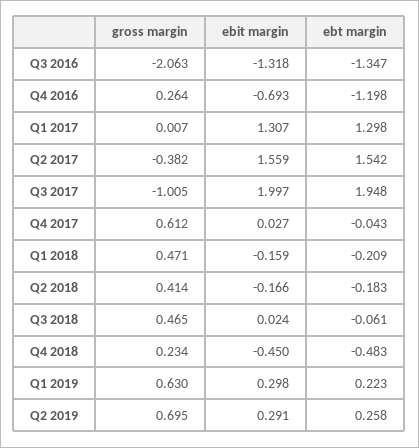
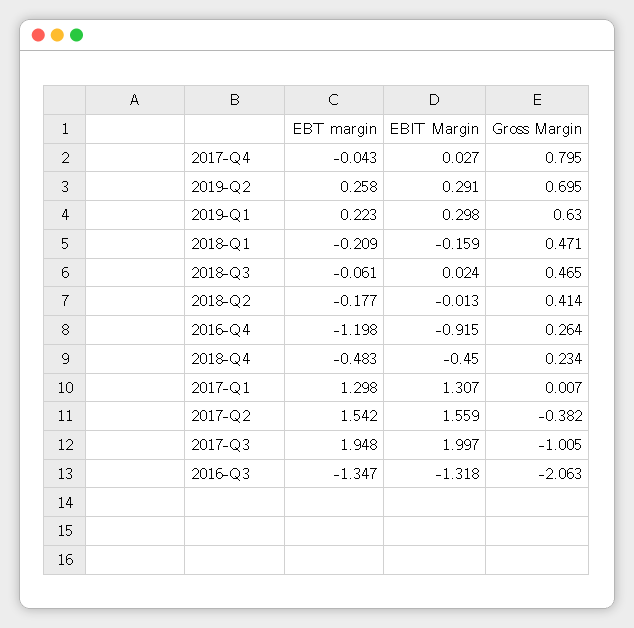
  {
    "gross margin": {
      "Q3 2016": -2.063,
      "Q4 2016": 0.264,
      "Q1 2017": 0.007,
      "Q2 2017": -0.382,
      "Q3 2017": -1.005,
-     "Q4 2017": 0.612,
+     "Q4 2017": 0.795,
      "Q1 2018": 0.471,
      "Q2 2018": 0.414,
      "Q3 2018": 0.465,
      "Q4 2018": 0.234,
      "Q1 2019": 0.63,
      "Q2 2019": 0.695
    },
    "ebit margin": {
      "Q3 2016": -1.318,
-     "Q4 2016": -0.693,
+     "Q4 2016": -0.915,
      "Q1 2017": 1.307,
      "Q2 2017": 1.559,
      "Q3 2017": 1.997,
      "Q4 2017": 0.027,
      "Q1 2018": -0.159,
-     "Q2 2018": -0.166,
+     "Q2 2018": -0.013,
      "Q3 2018": 0.024,
      "Q4 2018": -0.45,
      "Q1 2019": 0.298,
      "Q2 2019": 0.291
    },
    "ebt margin": {
      "Q3 2016": -1.347,
      "Q4 2016": -1.198,
      "Q1 2017": 1.298,
      "Q2 2017": 1.542,
      "Q3 2017": 1.948,
      "Q4 2017": -0.043,
      "Q1 2018": -0.209,
-     "Q2 2018": -0.183,
+     "Q2 2018": -0.177,
      "Q3 2018": -0.061,
      "Q4 2018": -0.483,
      "Q1 2019": 0.223,
      "Q2 2019": 0.258
    }
  }

